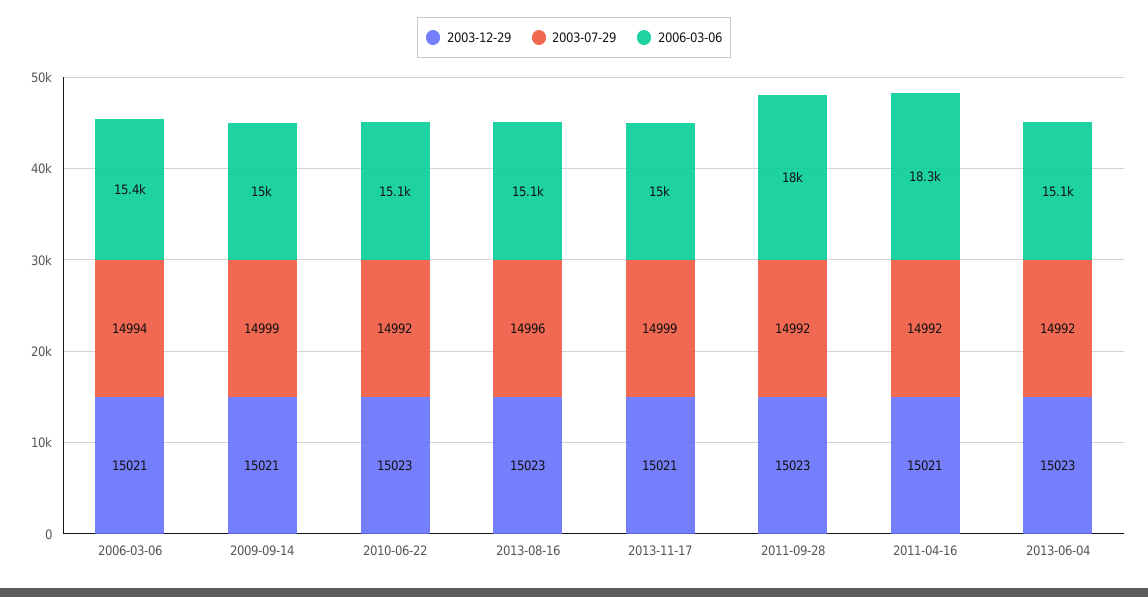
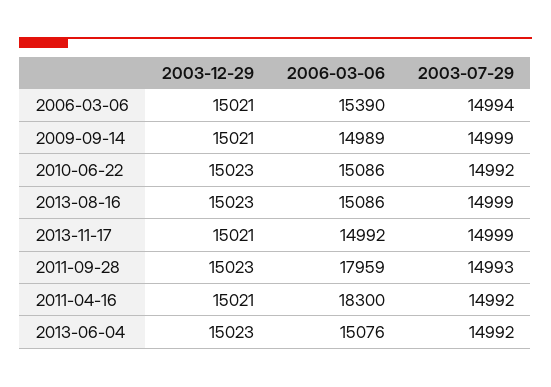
  {
    "2003-12-29": {
      "2006-03-06": 15021,
      "2009-09-14": 15021,
      "2010-06-22": 15023,
      "2013-08-16": 15023,
      "2013-11-17": 15021,
      "2011-09-28": 15023,
      "2011-04-16": 15021,
      "2013-06-04": 15023
    },
    "2003-07-29": {
      "2006-03-06": 14994,
      "2009-09-14": 14999,
      "2010-06-22": 14992,
-     "2013-08-16": 14996,
+     "2013-08-16": 14999,
      "2013-11-17": 14999,
-     "2011-09-28": 14992,
+     "2011-09-28": 14993,
      "2011-04-16": 14992,
      "2013-06-04": 14992
    },
    "2006-03-06": {
      "2006-03-06": 15390,
      "2009-09-14": 14989,
      "2010-06-22": 15086,
      "2013-08-16": 15086,
      "2013-11-17": 14992,
      "2011-09-28": 17959,
      "2011-04-16": 18300,
      "2013-06-04": 15076
    }
  }

